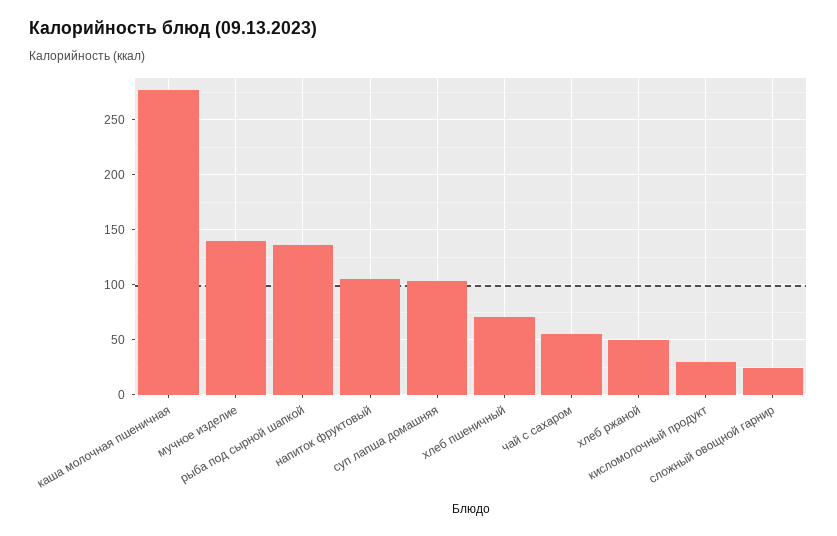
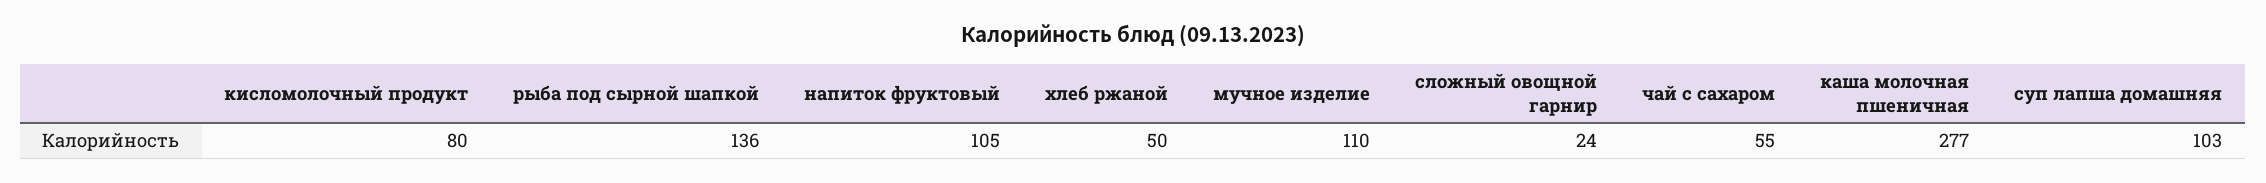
  {
    "каша молочная пшеничная": 277,
-   "мучное изделие": 140,
+   "мучное изделие": 110,
    "рыба под сырной шапкой": 136,
    "напиток фруктовый": 105,
    "суп лапша домашняя": 103,
-   "хлеб пшеничный": 70,
    "чай с сахаром": 55,
    "хлеб ржаной": 50,
-   "кисломолочный продукт": 30,
+   "кисломолочный продукт": 80,
    "сложный овощной гарнир": 24
  }

